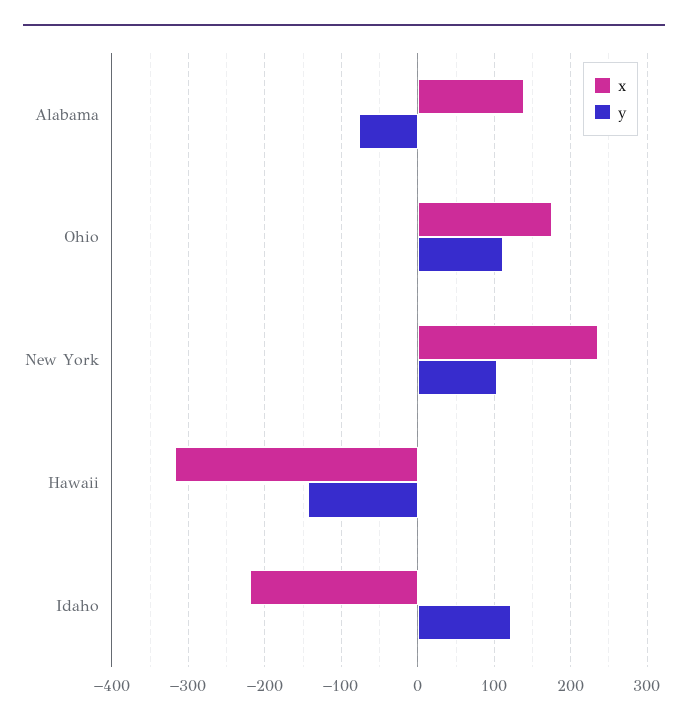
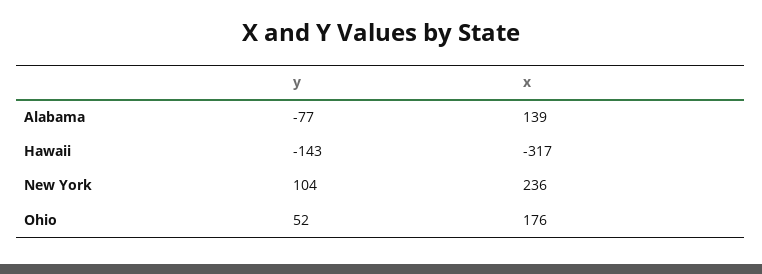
  {
    "x": {
      "Alabama": 139,
      "Ohio": 176,
      "New York": 236,
-     "Hawaii": -317,
+     "Hawaii": -317
-     "Idaho": -220
    },
    "y": {
      "Alabama": -77,
-     "Ohio": 110,
+     "Ohio": 52,
      "New York": 104,
-     "Hawaii": -143,
+     "Hawaii": -143
-     "Idaho": 120
    }
  }

